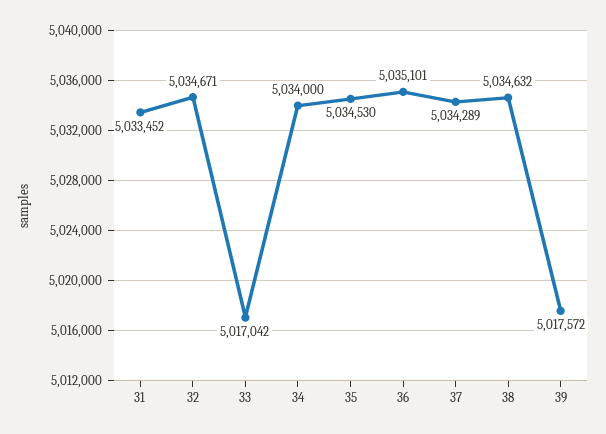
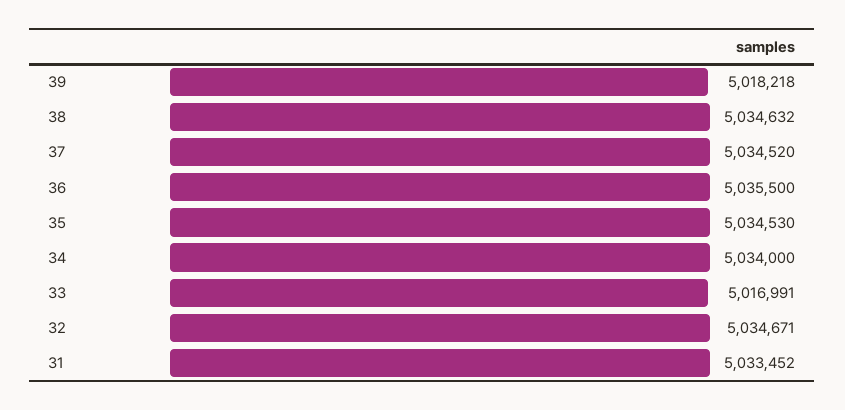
  {
    "31": 5033452,
    "32": 5034671,
-   "33": 5017042,
+   "33": 5016991,
    "34": 5034000,
    "35": 5034530,
-   "36": 5035101,
+   "36": 5035500,
-   "37": 5034289,
+   "37": 5034520,
    "38": 5034632,
-   "39": 5017572
+   "39": 5018218
  }

